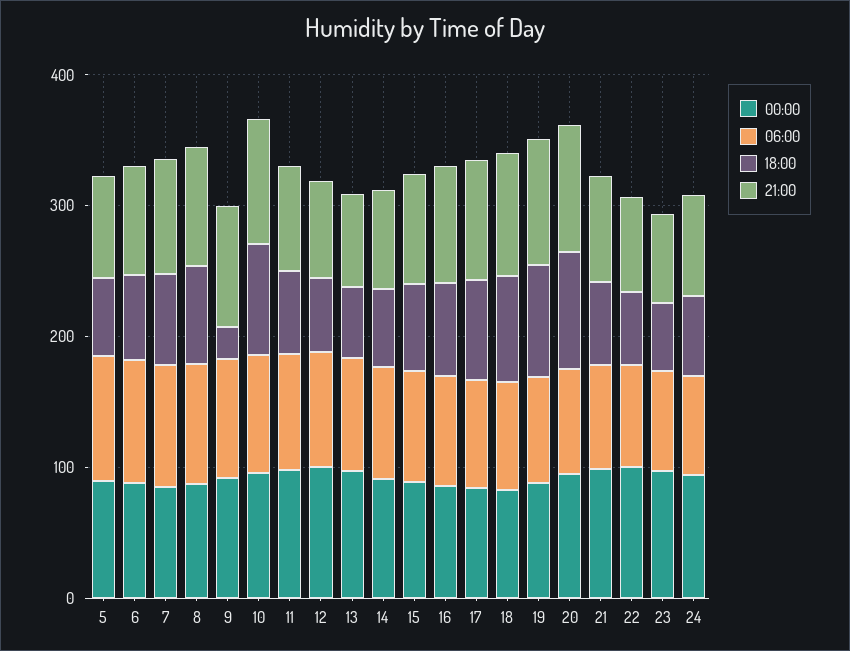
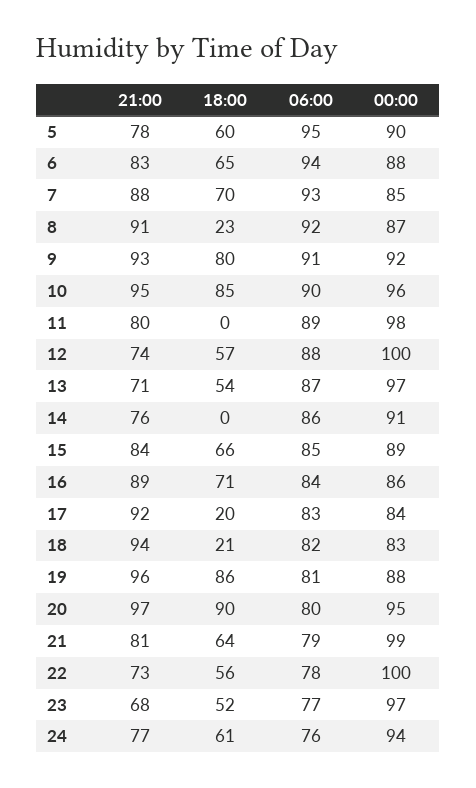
  {
    "00:00": {
      "5": 90,
      "6": 88,
      "7": 85,
      "8": 87,
      "9": 92,
      "10": 96,
      "11": 98,
      "12": 100,
      "13": 97,
      "14": 91,
      "15": 89,
      "16": 86,
      "17": 84,
      "18": 83,
      "19": 88,
      "20": 95,
      "21": 99,
      "22": 100,
      "23": 97,
      "24": 94
    },
    "06:00": {
      "5": 95,
      "6": 94,
      "7": 93,
      "8": 92,
      "9": 91,
      "10": 90,
      "11": 89,
      "12": 88,
      "13": 87,
      "14": 86,
      "15": 85,
      "16": 84,
      "17": 83,
      "18": 82,
      "19": 81,
      "20": 80,
      "21": 79,
      "22": 78,
      "23": 77,
      "24": 76
    },
    "18:00": {
      "5": 60,
      "6": 65,
      "7": 70,
-     "8": 80,
+     "8": 23,
-     "9": 20,
+     "9": 80,
      "10": 85,
-     "11": 60,
+     "11": 0,
      "12": 57,
      "13": 54,
-     "14": 60,
+     "14": 0,
      "15": 66,
      "16": 71,
-     "17": 80,
+     "17": 20,
-     "18": 80,
+     "18": 21,
      "19": 86,
      "20": 90,
      "21": 64,
      "22": 56,
      "23": 52,
      "24": 61
    },
    "21:00": {
      "5": 78,
      "6": 83,
      "7": 88,
      "8": 91,
      "9": 93,
      "10": 95,
      "11": 80,
      "12": 74,
      "13": 71,
      "14": 76,
      "15": 84,
      "16": 89,
      "17": 92,
      "18": 94,
      "19": 96,
      "20": 97,
      "21": 81,
      "22": 73,
      "23": 68,
      "24": 77
    }
  }

